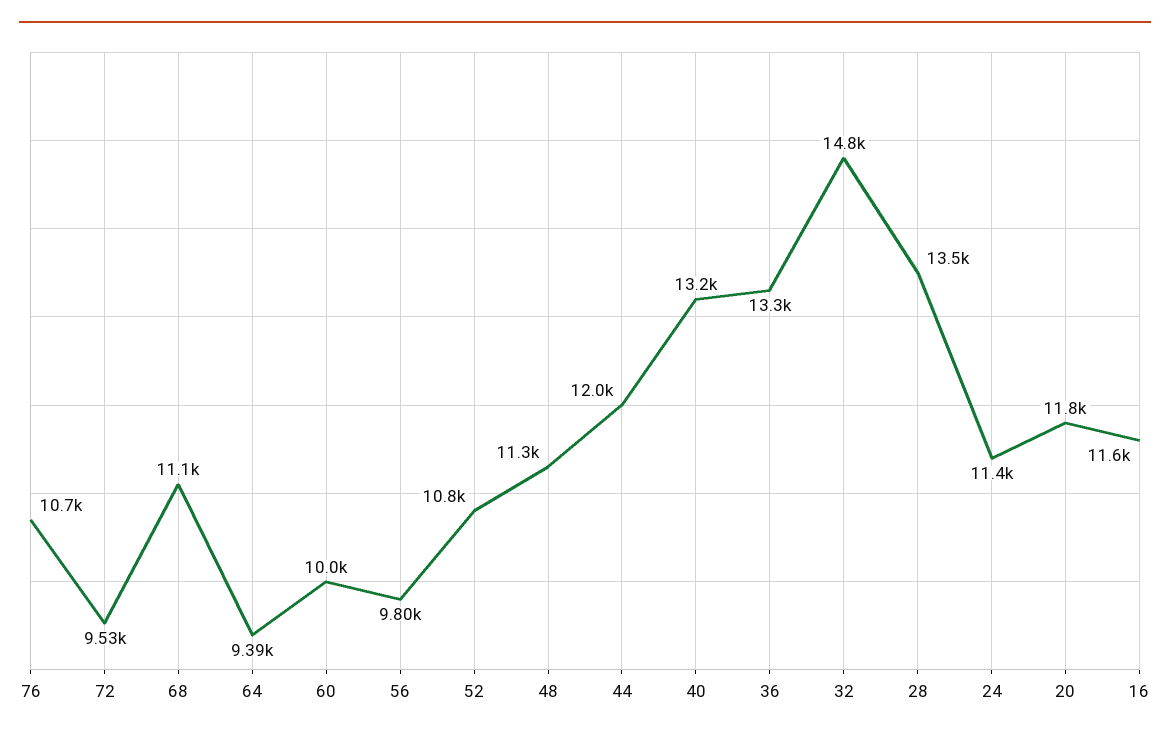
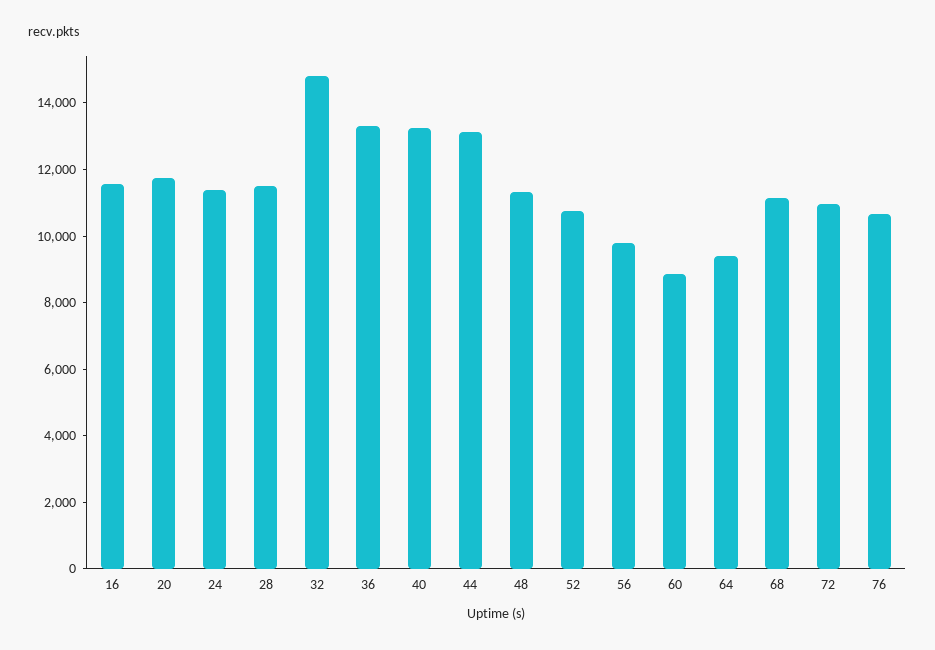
  {
    "76": 10700,
-   "72": 9530,
+   "72": 11000,
    "68": 11100,
    "64": 9390,
-   "60": 10000,
+   "60": 9000,
    "56": 9800,
    "52": 10800,
    "48": 11300,
-   "44": 12000,
+   "44": 13000,
    "40": 13200,
    "36": 13300,
    "32": 14800,
-   "28": 13500,
+   "28": 11500,
    "24": 11400,
    "20": 11800,
    "16": 11600
  }

